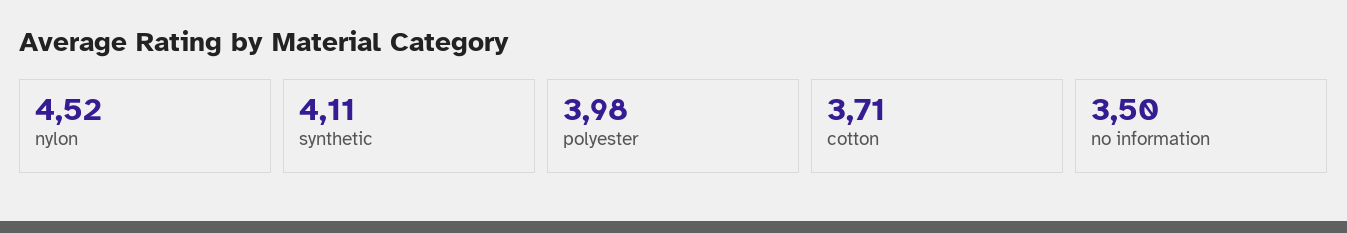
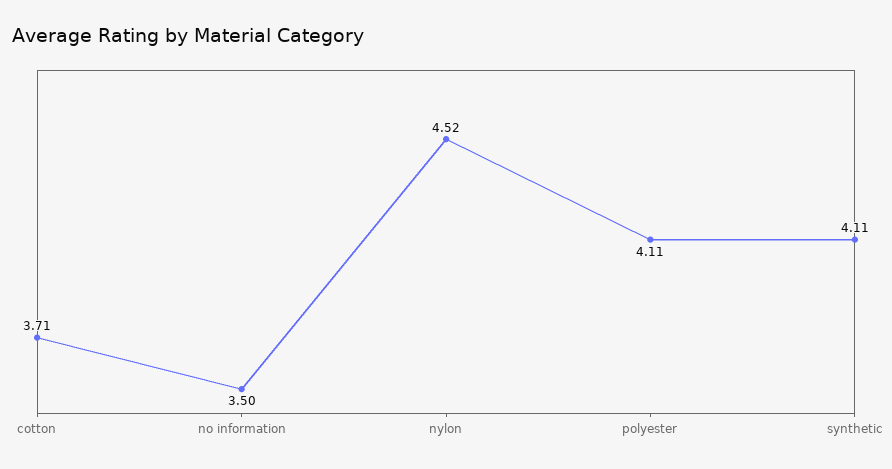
  {
    "nylon": 4.52,
    "synthetic": 4.11,
-   "polyester": 3.98,
+   "polyester": 4.11,
    "cotton": 3.71,
    "no information": 3.5
  }

